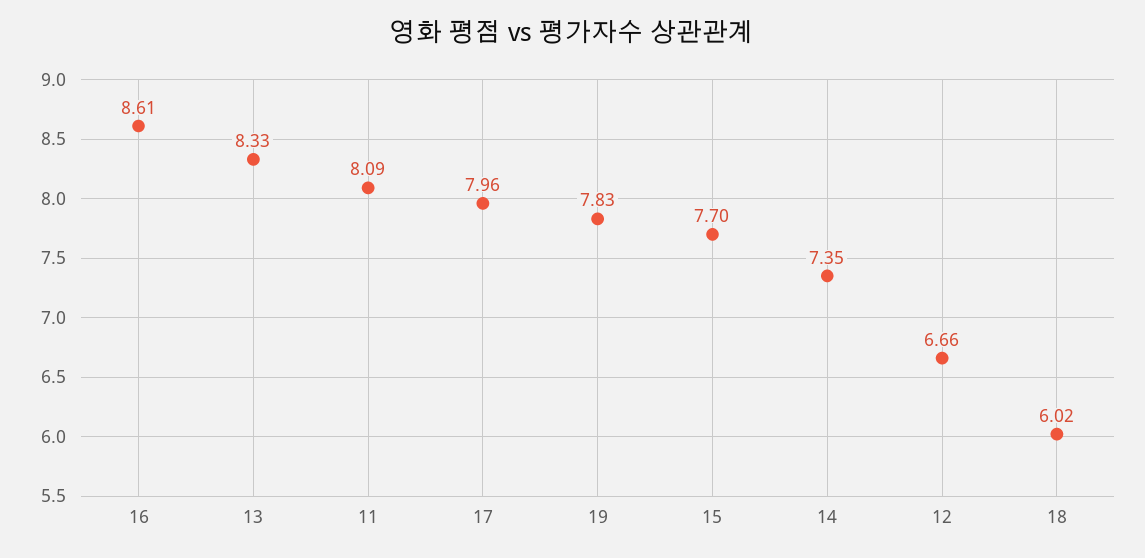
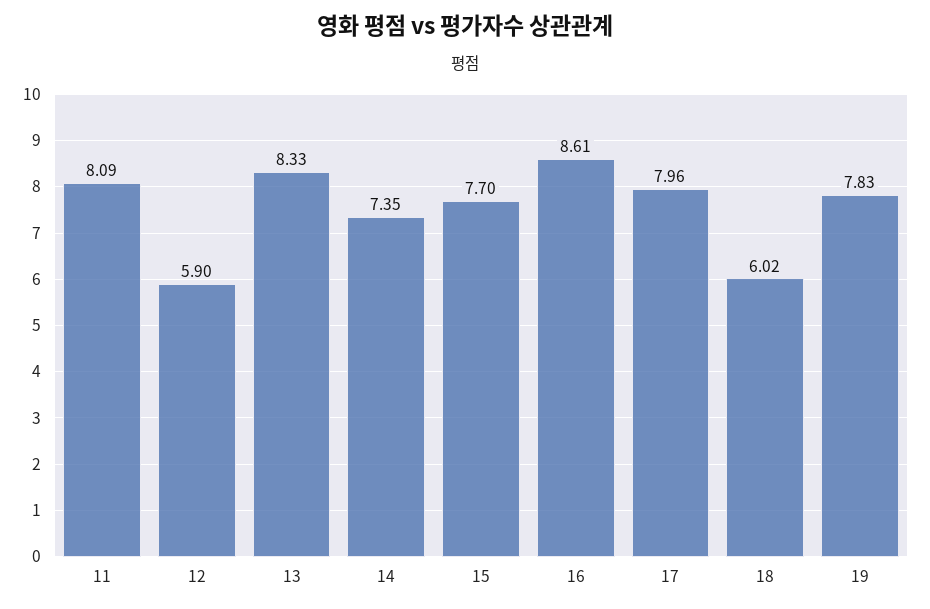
  {
    "16": 8.61,
    "13": 8.33,
    "11": 8.09,
    "17": 7.96,
    "19": 7.83,
    "15": 7.7,
    "14": 7.35,
-   "12": 6.66,
+   "12": 5.9,
    "18": 6.02
  }

